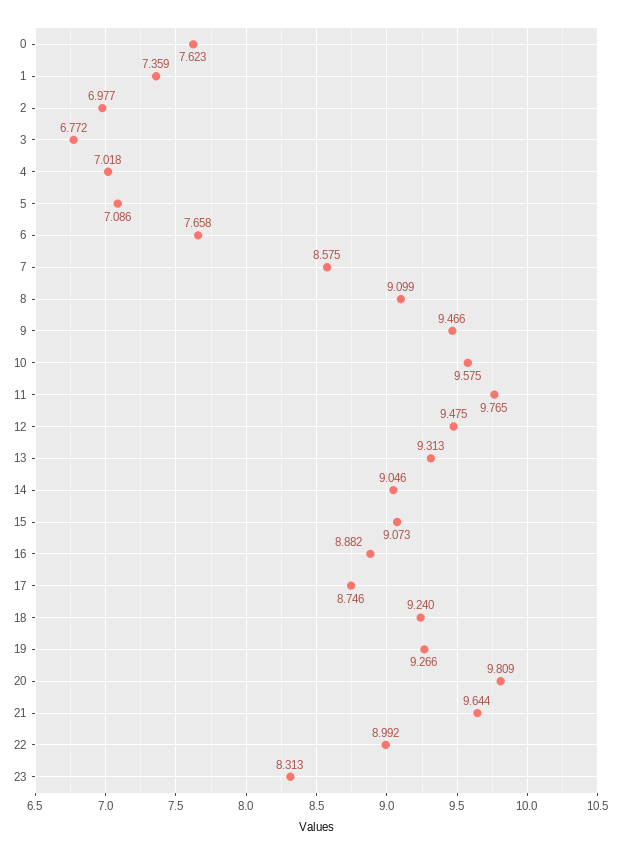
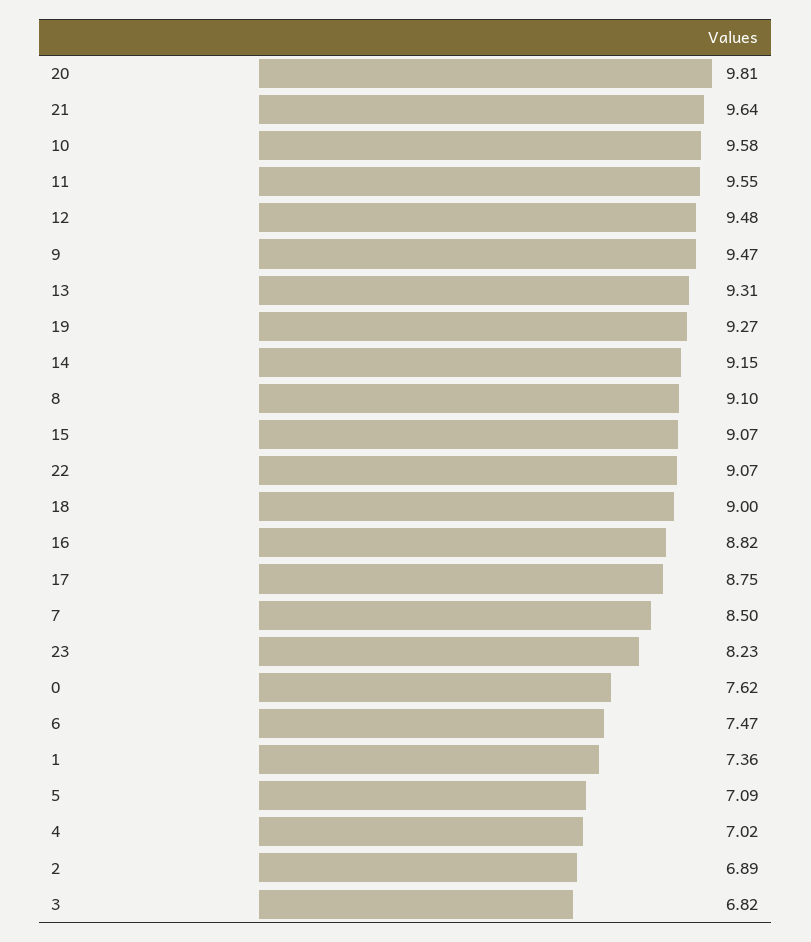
  {
    "0": 7.623,
    "1": 7.359,
-   "2": 6.977,
+   "2": 6.89,
-   "3": 6.772,
+   "3": 6.82,
    "4": 7.018,
    "5": 7.086,
-   "6": 7.658,
+   "6": 7.47,
-   "7": 8.575,
+   "7": 8.5,
    "8": 9.099,
    "9": 9.466,
    "10": 9.575,
-   "11": 9.765,
+   "11": 9.55,
    "12": 9.475,
    "13": 9.313,
-   "14": 9.046,
+   "14": 9.15,
    "15": 9.073,
-   "16": 8.882,
+   "16": 8.82,
    "17": 8.746,
-   "18": 9.24,
+   "18": 9,
    "19": 9.266,
    "20": 9.809,
    "21": 9.644,
-   "22": 8.992,
+   "22": 9.07,
-   "23": 8.313
+   "23": 8.23
  }

